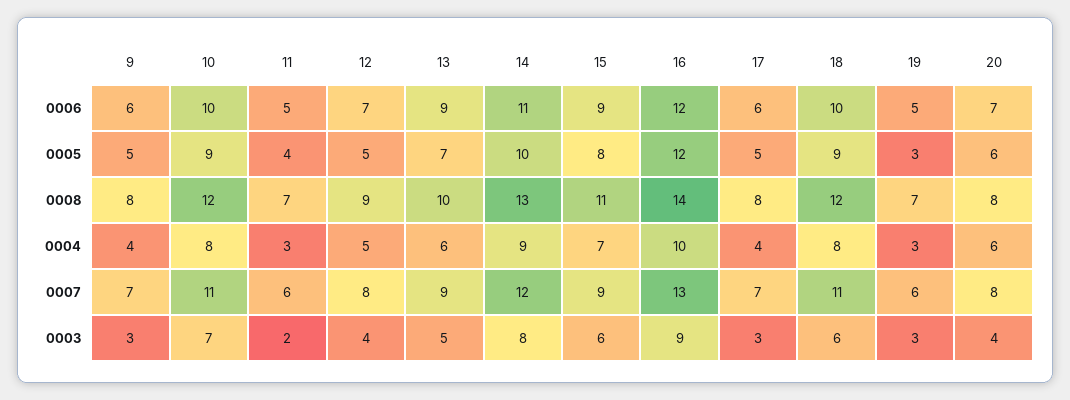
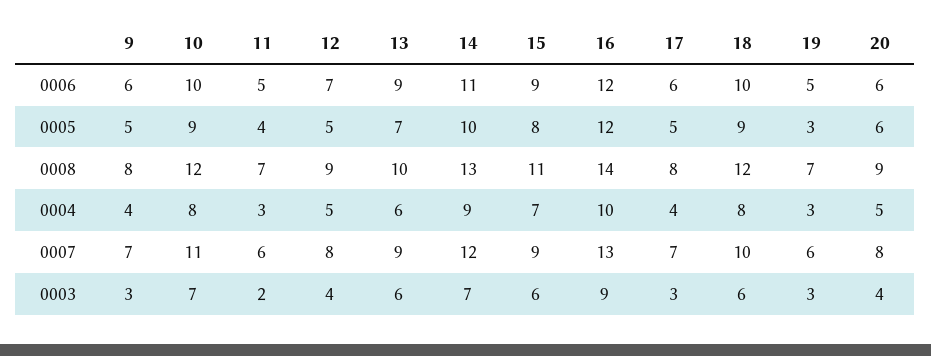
  {
    "9": {
      "0006": 6,
      "0005": 5,
      "0008": 8,
      "0004": 4,
      "0007": 7,
      "0003": 3
    },
    "10": {
      "0006": 10,
      "0005": 9,
      "0008": 12,
      "0004": 8,
      "0007": 11,
      "0003": 7
    },
    "11": {
      "0006": 5,
      "0005": 4,
      "0008": 7,
      "0004": 3,
      "0007": 6,
      "0003": 2
    },
    "12": {
      "0006": 7,
      "0005": 5,
      "0008": 9,
      "0004": 5,
      "0007": 8,
      "0003": 4
    },
    "13": {
      "0006": 9,
      "0005": 7,
      "0008": 10,
      "0004": 6,
      "0007": 9,
-     "0003": 5
+     "0003": 6
    },
    "14": {
      "0006": 11,
      "0005": 10,
      "0008": 13,
      "0004": 9,
      "0007": 12,
-     "0003": 8
+     "0003": 7
    },
    "15": {
      "0006": 9,
      "0005": 8,
      "0008": 11,
      "0004": 7,
      "0007": 9,
      "0003": 6
    },
    "16": {
      "0006": 12,
      "0005": 12,
      "0008": 14,
      "0004": 10,
      "0007": 13,
      "0003": 9
    },
    "17": {
      "0006": 6,
      "0005": 5,
      "0008": 8,
      "0004": 4,
      "0007": 7,
      "0003": 3
    },
    "18": {
      "0006": 10,
      "0005": 9,
      "0008": 12,
      "0004": 8,
-     "0007": 11,
+     "0007": 10,
      "0003": 6
    },
    "19": {
      "0006": 5,
      "0005": 3,
      "0008": 7,
      "0004": 3,
      "0007": 6,
      "0003": 3
    },
    "20": {
-     "0006": 7,
+     "0006": 6,
      "0005": 6,
-     "0008": 8,
+     "0008": 9,
-     "0004": 6,
+     "0004": 5,
      "0007": 8,
      "0003": 4
    }
  }

